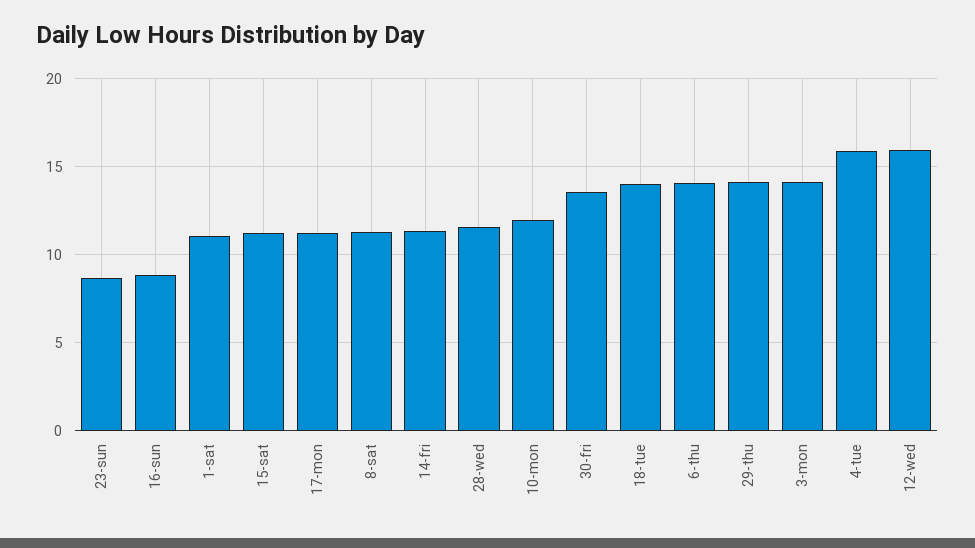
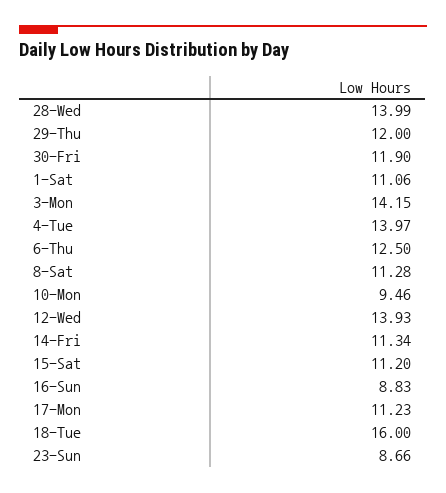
  {
    "23-sun": 8.66,
    "16-sun": 8.83,
    "1-sat": 11.06,
    "15-sat": 11.2,
    "17-mon": 11.23,
    "8-sat": 11.28,
    "14-fri": 11.34,
-   "28-wed": 11.5,
+   "28-wed": 13.99,
-   "10-mon": 12,
+   "10-mon": 9.46,
-   "30-fri": 13.5,
+   "30-fri": 11.9,
-   "18-tue": 14,
+   "18-tue": 16,
-   "6-thu": 14,
+   "6-thu": 12.5,
-   "29-thu": 14,
+   "29-thu": 12,
    "3-mon": 14.15,
-   "4-tue": 16,
+   "4-tue": 13.97,
-   "12-wed": 16
+   "12-wed": 13.93
  }

